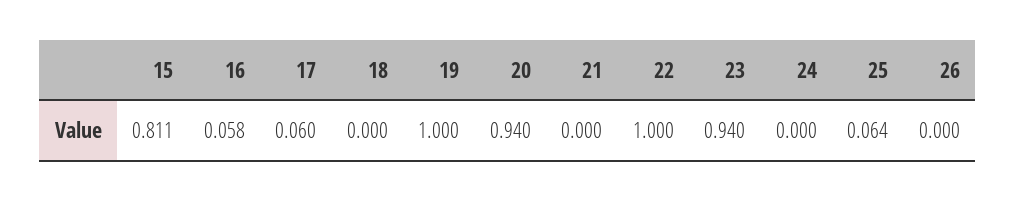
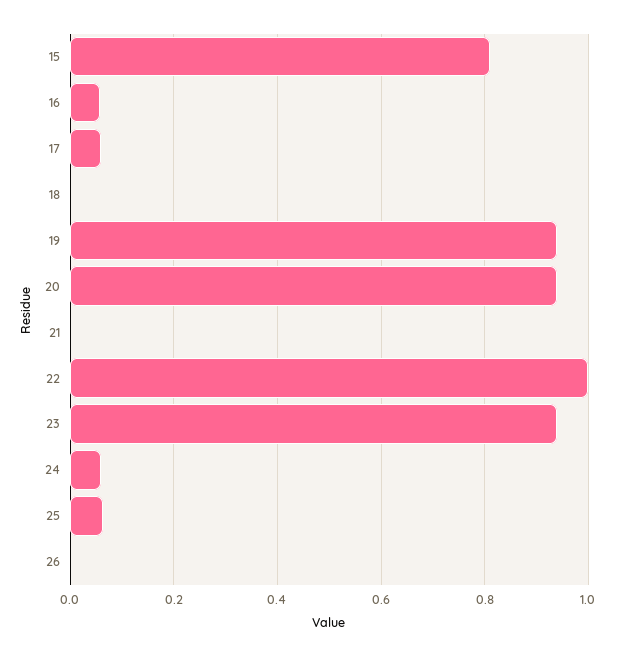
  {
    "15": 0.811,
    "16": 0.058,
    "17": 0.06,
    "18": 0,
-   "19": 1,
+   "19": 0.94,
    "20": 0.94,
    "21": 0,
    "22": 1,
    "23": 0.94,
-   "24": 0,
+   "24": 0.06,
    "25": 0.064,
    "26": 0
  }

